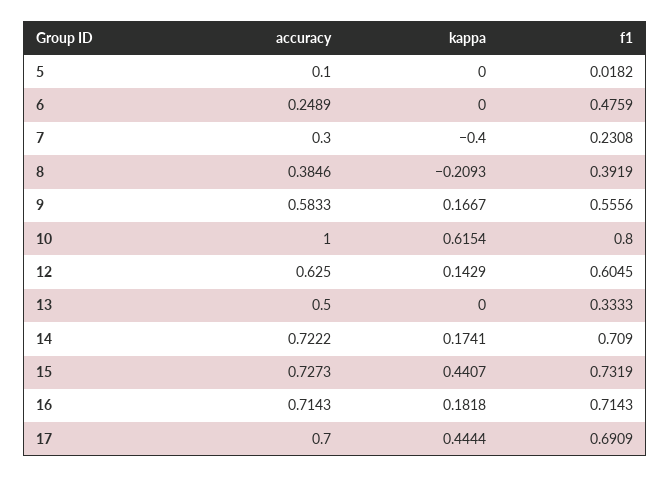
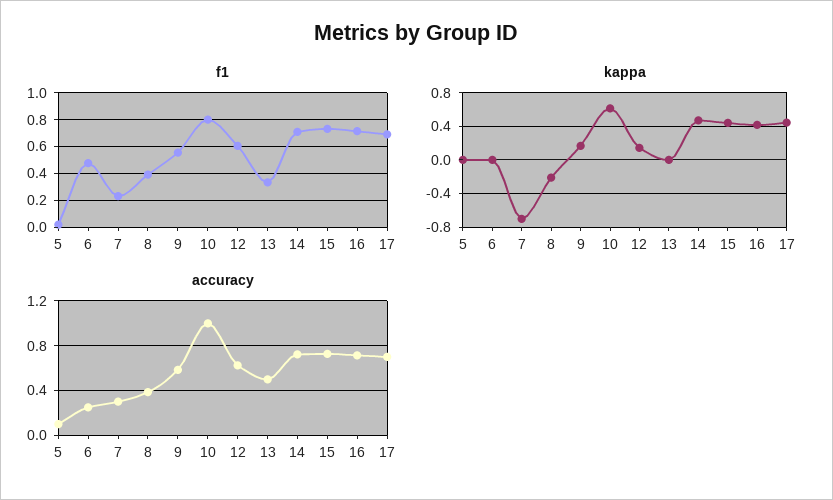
  {
    "accuracy": {
      "5": 0.1,
      "6": 0.2489,
      "7": 0.3,
      "8": 0.3846,
      "9": 0.5833,
      "10": 1,
      "12": 0.625,
      "13": 0.5,
      "14": 0.7222,
      "15": 0.7273,
      "16": 0.7143,
      "17": 0.7
    },
    "kappa": {
      "5": 0,
      "6": 0,
-     "7": -0.4,
+     "7": -0.7,
      "8": -0.2093,
      "9": 0.1667,
      "10": 0.6154,
      "12": 0.1429,
      "13": 0,
-     "14": 0.1741,
+     "14": 0.5,
      "15": 0.4407,
-     "16": 0.1818,
+     "16": 0.4,
      "17": 0.4444
    },
    "f1": {
      "5": 0.0182,
      "6": 0.4759,
      "7": 0.2308,
      "8": 0.3919,
      "9": 0.5556,
      "10": 0.8,
      "12": 0.6045,
      "13": 0.3333,
      "14": 0.709,
      "15": 0.7319,
      "16": 0.7143,
      "17": 0.6909
    }
  }

